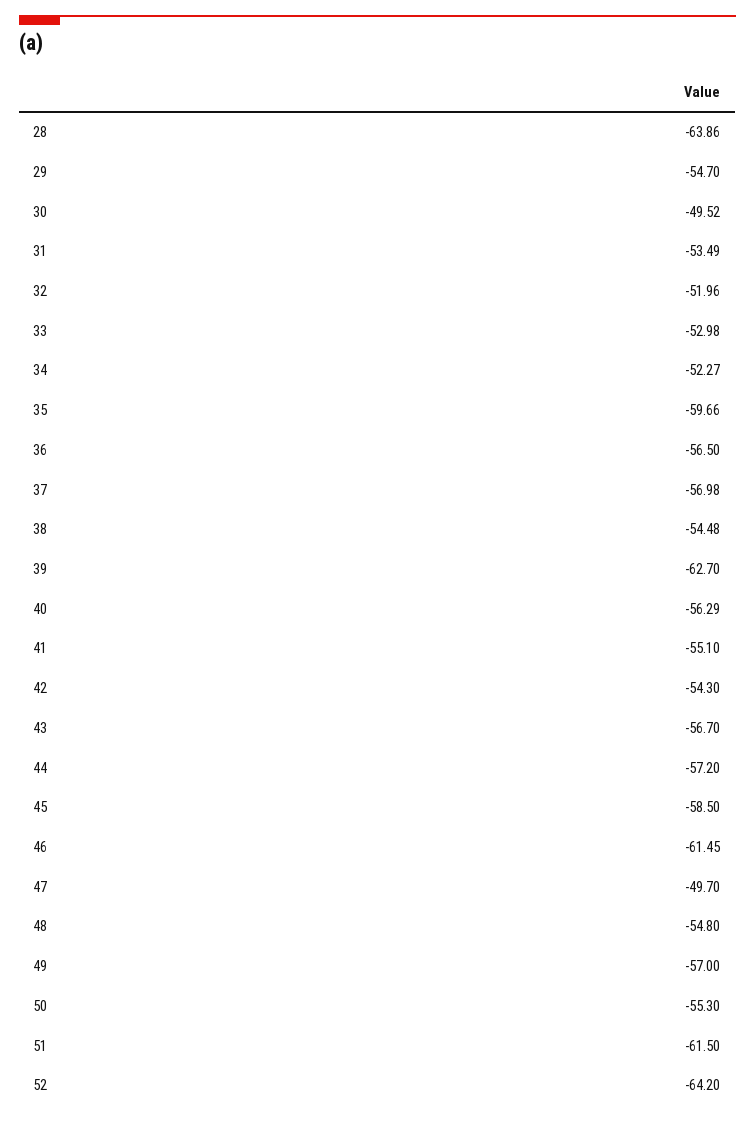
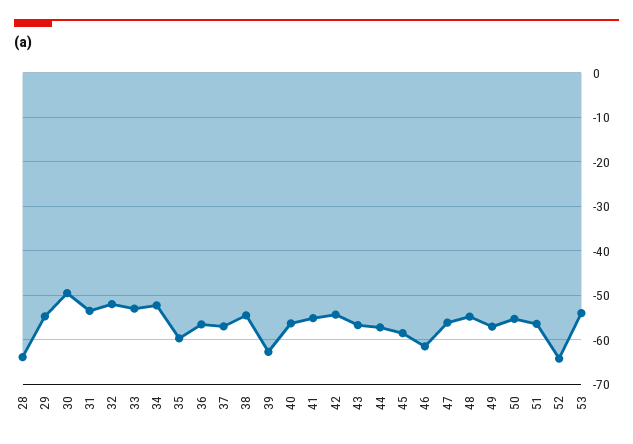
  {
    "28": -63.86,
    "29": -54.7,
    "30": -49.52,
    "31": -53.49,
    "32": -51.96,
    "33": -52.98,
    "34": -52.27,
    "35": -59.66,
    "36": -56.5,
    "37": -56.98,
    "38": -54.48,
    "39": -62.7,
    "40": -56.29,
    "41": -55.1,
    "42": -54.3,
    "43": -56.7,
    "44": -57.2,
    "45": -58.5,
    "46": -61.45,
-   "47": -49.7,
+   "47": -56,
    "48": -54.8,
    "49": -57,
    "50": -55.3,
-   "51": -61.5,
+   "51": -56,
-   "52": -64.2
+   "52": -64.2,
+   "53": -54
  }

